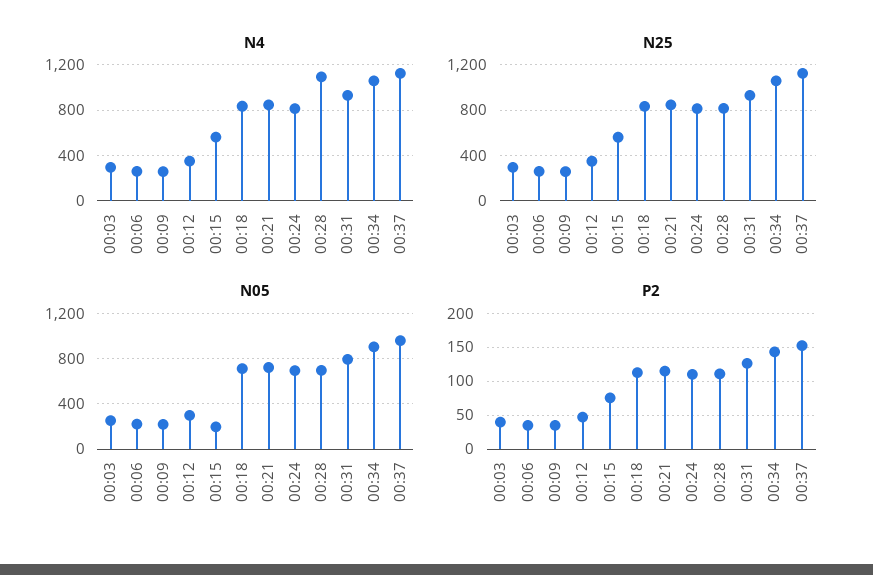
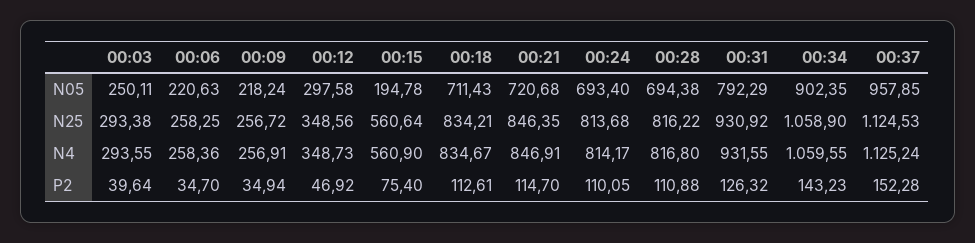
  {
    "N4": {
      "00:03": 293.55,
      "00:06": 258.36,
      "00:09": 256.91,
      "00:12": 348.73,
      "00:15": 560.9,
      "00:18": 834.67,
      "00:21": 846.91,
      "00:24": 814.17,
-     "00:28": 1100,
+     "00:28": 816.8,
      "00:31": 931.55,
      "00:34": 1059.55,
      "00:37": 1125.24
    },
    "N25": {
      "00:03": 293.38,
      "00:06": 258.25,
      "00:09": 256.72,
      "00:12": 348.56,
      "00:15": 560.64,
      "00:18": 834.21,
      "00:21": 846.35,
      "00:24": 813.68,
      "00:28": 816.22,
      "00:31": 930.92,
      "00:34": 1058.9,
      "00:37": 1124.53
    },
    "N05": {
      "00:03": 250.11,
      "00:06": 220.63,
      "00:09": 218.24,
      "00:12": 297.58,
      "00:15": 194.78,
      "00:18": 711.43,
      "00:21": 720.68,
      "00:24": 693.4,
      "00:28": 694.38,
      "00:31": 792.29,
      "00:34": 902.35,
      "00:37": 957.85
    },
    "P2": {
      "00:03": 39.64,
      "00:06": 34.7,
      "00:09": 34.94,
      "00:12": 46.92,
      "00:15": 75.4,
      "00:18": 112.61,
      "00:21": 114.7,
      "00:24": 110.05,
      "00:28": 110.88,
      "00:31": 126.32,
      "00:34": 143.23,
      "00:37": 152.28
    }
  }

